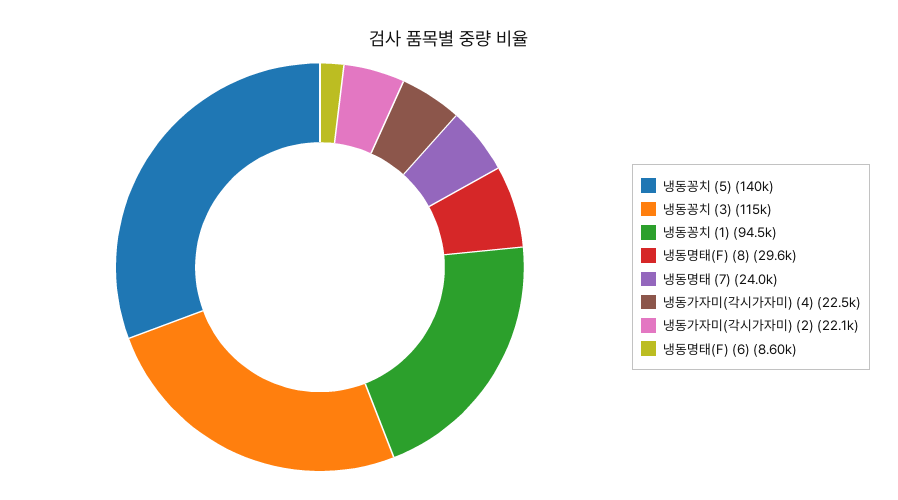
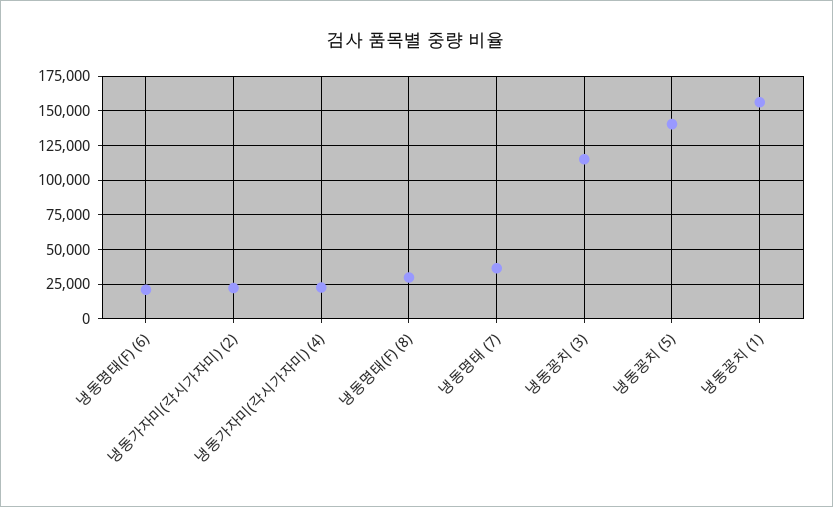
  {
    "냉동꽁치 (5)": 140000,
    "냉동꽁치 (3)": 115000,
-   "냉동꽁치 (1)": 94500,
+   "냉동꽁치 (1)": 155000,
    "냉동명태(F) (8)": 29600,
-   "냉동명태 (7)": 24000,
+   "냉동명태 (7)": 35000,
    "냉동가자미(각시가자미) (4)": 22500,
    "냉동가자미(각시가자미) (2)": 22100,
-   "냉동명태(F) (6)": 8600
+   "냉동명태(F) (6)": 20000
  }

